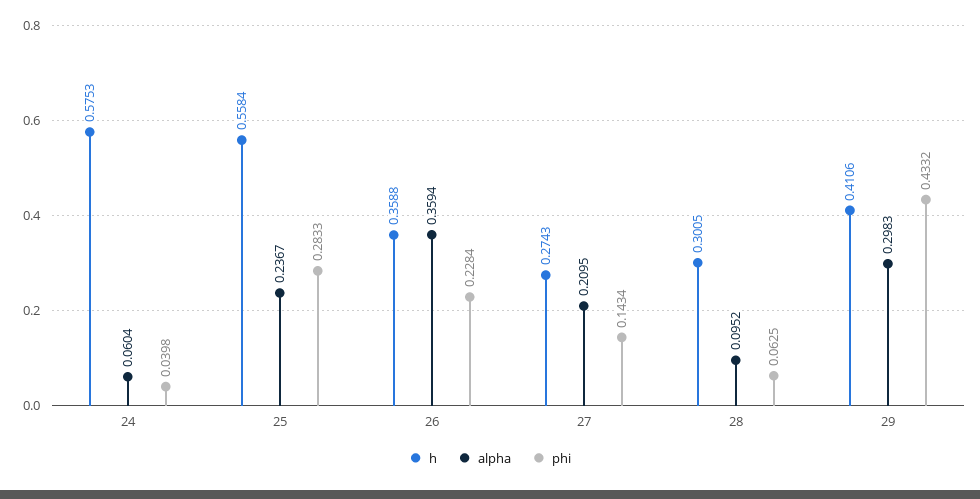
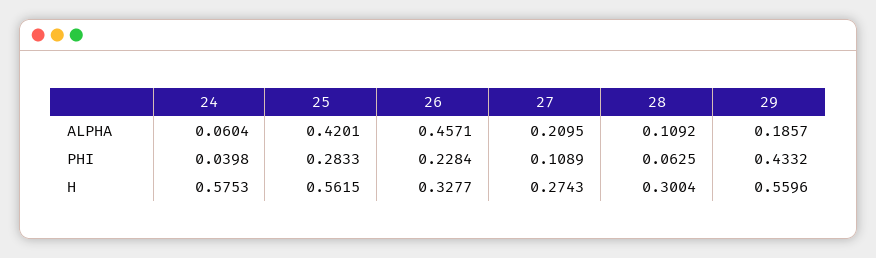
  {
    "h": {
      "24": 0.5753,
-     "25": 0.5584,
+     "25": 0.5615,
-     "26": 0.3588,
+     "26": 0.3277,
      "27": 0.2743,
-     "28": 0.3005,
+     "28": 0.3004,
-     "29": 0.4106
+     "29": 0.5596
    },
    "alpha": {
      "24": 0.0604,
-     "25": 0.2367,
+     "25": 0.4201,
-     "26": 0.3594,
+     "26": 0.4571,
      "27": 0.2095,
-     "28": 0.0952,
+     "28": 0.1092,
-     "29": 0.2983
+     "29": 0.1857
    },
    "phi": {
      "24": 0.0398,
      "25": 0.2833,
      "26": 0.2284,
-     "27": 0.1434,
+     "27": 0.1089,
      "28": 0.0625,
      "29": 0.4332
    }
  }

